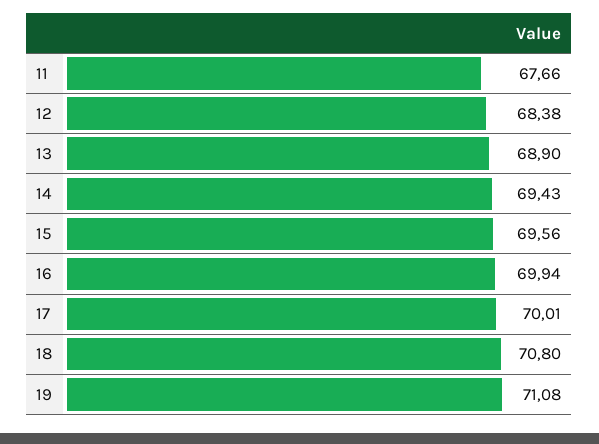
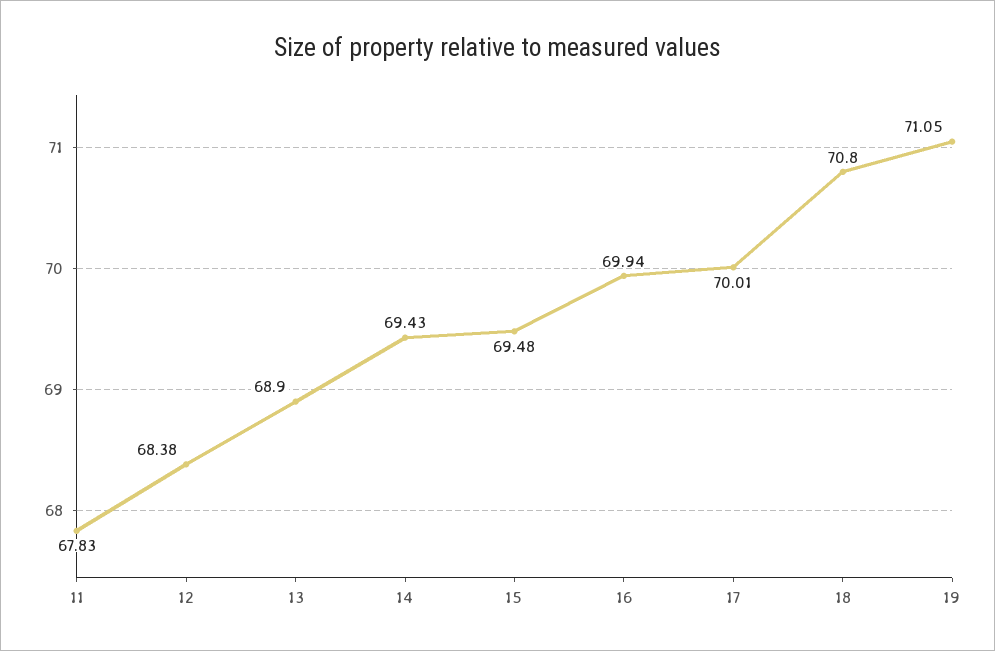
  {
-   "11": 67.66,
+   "11": 67.83,
    "12": 68.38,
    "13": 68.9,
    "14": 69.43,
-   "15": 69.56,
+   "15": 69.48,
    "16": 69.94,
    "17": 70.01,
    "18": 70.8,
-   "19": 71.08
+   "19": 71.05
  }

